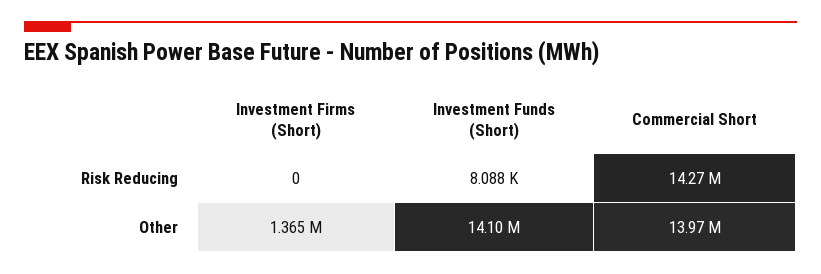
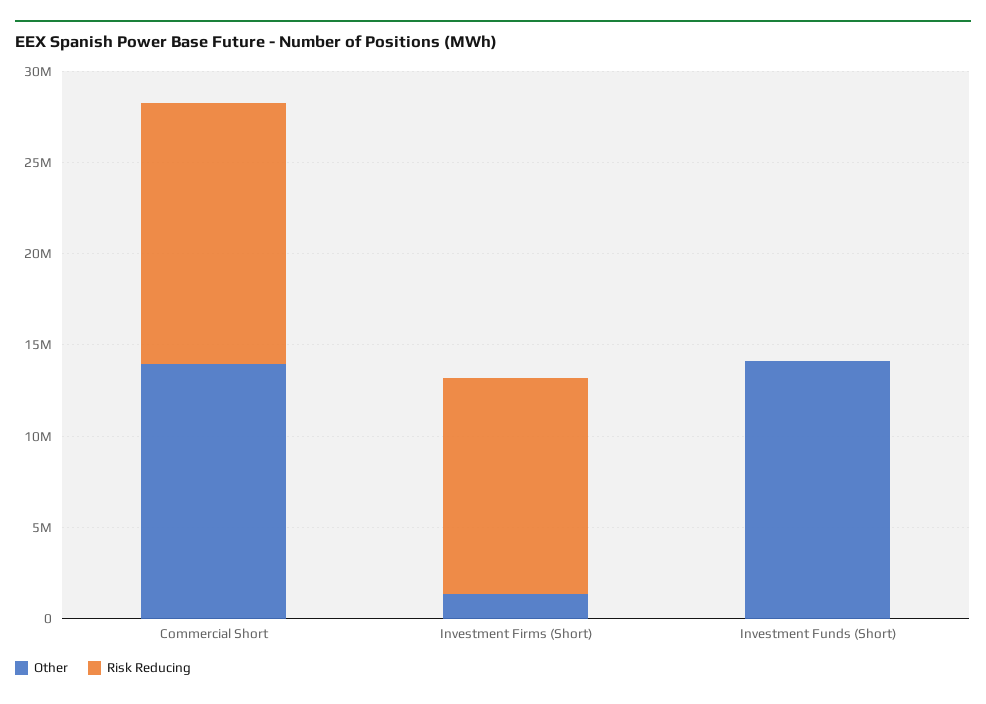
  {
    "Risk Reducing": {
-     "Investment Firms (Short)": 0,
+     "Investment Firms (Short)": 12000000,
      "Investment Funds (Short)": 8088,
      "Commercial Short": 14270000
    },
    "Other": {
      "Investment Firms (Short)": 1365000,
      "Investment Funds (Short)": 14100000,
      "Commercial Short": 13970000
    }
  }

